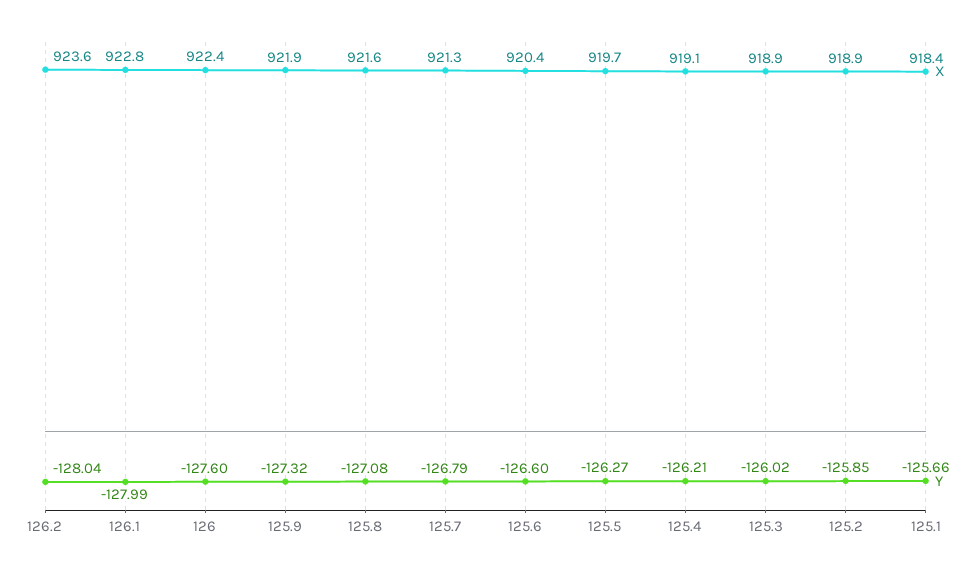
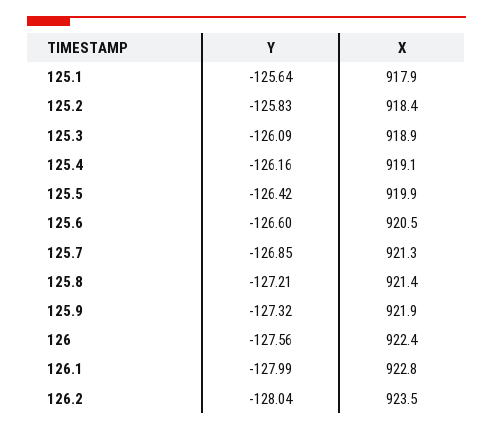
  {
    "X": {
-     "126.2": 923.6,
+     "126.2": 923.5,
      "126.1": 922.8,
      "126": 922.4,
      "125.9": 921.9,
-     "125.8": 921.6,
+     "125.8": 921.4,
      "125.7": 921.3,
-     "125.6": 920.4,
+     "125.6": 920.5,
-     "125.5": 919.7,
+     "125.5": 919.9,
      "125.4": 919.1,
      "125.3": 918.9,
-     "125.2": 918.9,
+     "125.2": 918.4,
-     "125.1": 918.4
+     "125.1": 917.9
    },
    "Y": {
      "126.2": -128.04,
      "126.1": -127.99,
-     "126": -127.6,
+     "126": -127.56,
      "125.9": -127.32,
-     "125.8": -127.08,
+     "125.8": -127.21,
-     "125.7": -126.79,
+     "125.7": -126.85,
      "125.6": -126.6,
-     "125.5": -126.27,
+     "125.5": -126.42,
-     "125.4": -126.21,
+     "125.4": -126.16,
-     "125.3": -126.02,
+     "125.3": -126.09,
-     "125.2": -125.85,
+     "125.2": -125.83,
-     "125.1": -125.66
+     "125.1": -125.64
    }
  }

